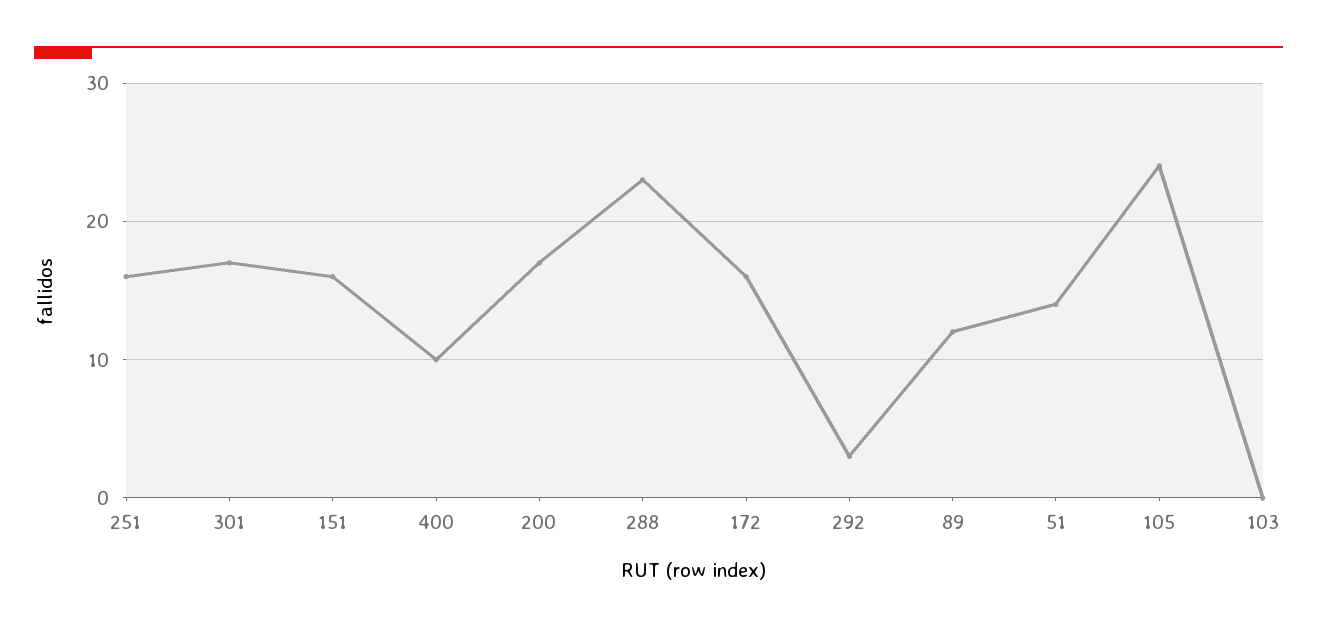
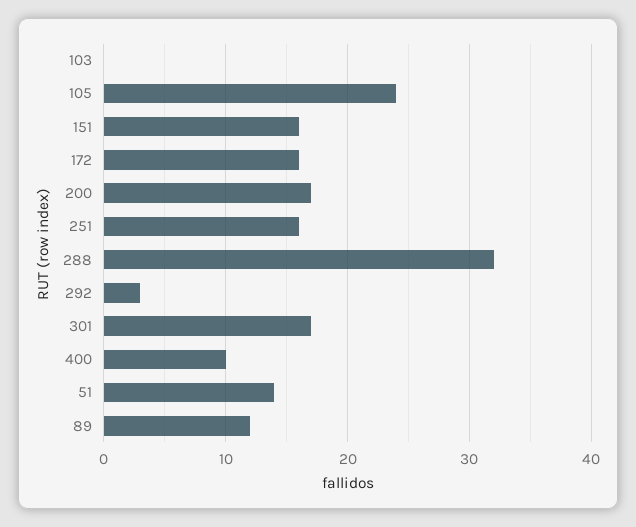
  {
    "251": 16,
    "301": 17,
    "151": 16,
    "400": 10,
    "200": 17,
-   "288": 23,
+   "288": 32,
    "172": 16,
    "292": 3,
    "89": 12,
    "51": 14,
    "105": 24,
    "103": 0
  }

